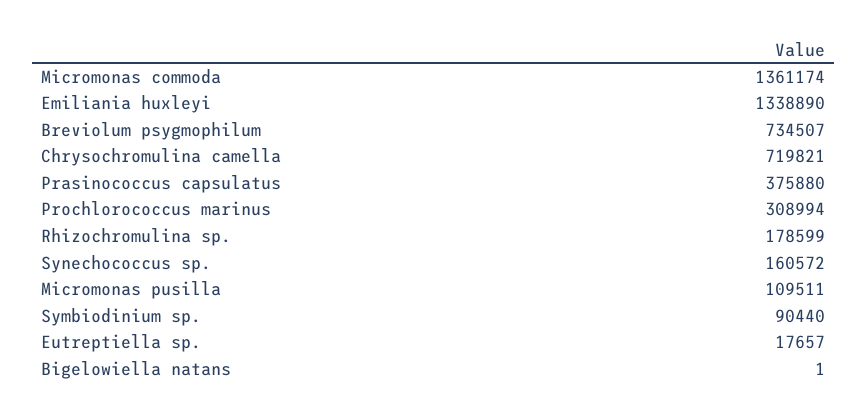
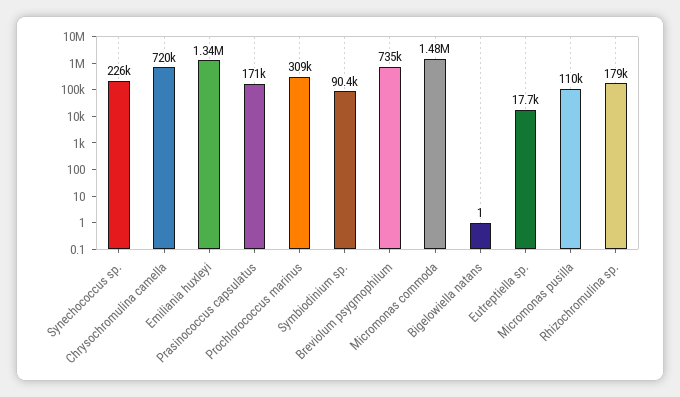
  {
-   "Micromonas commoda": 1361174,
+   "Micromonas commoda": 1480000,
    "Emiliania huxleyi": 1338890,
    "Breviolum psygmophilum": 734507,
    "Chrysochromulina camella": 719821,
-   "Prasinococcus capsulatus": 375880,
+   "Prasinococcus capsulatus": 171000,
    "Prochlorococcus marinus": 308994,
    "Rhizochromulina sp.": 178599,
-   "Synechococcus sp.": 160572,
+   "Synechococcus sp.": 226000,
    "Micromonas pusilla": 109511,
    "Symbiodinium sp.": 90440,
    "Eutreptiella sp.": 17657,
    "Bigelowiella natans": 1
  }

